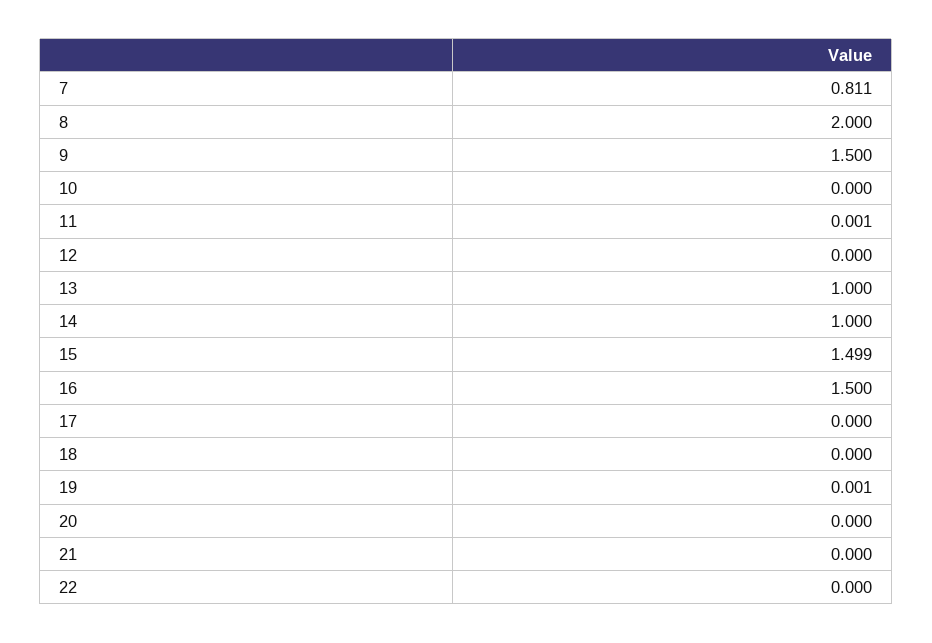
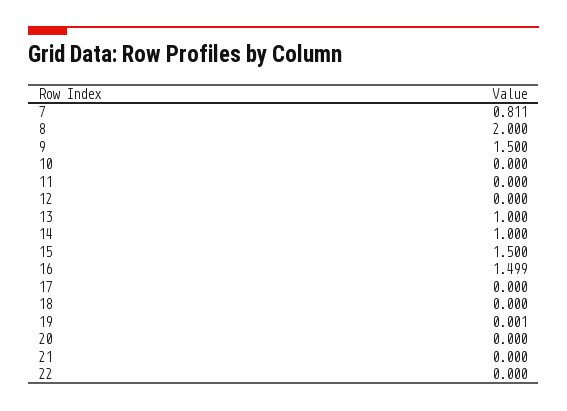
  {
    "7": 0.811,
    "8": 2,
    "9": 1.5,
    "10": 0,
-   "11": 0.001,
+   "11": 0,
    "12": 0,
    "13": 1,
    "14": 1,
-   "15": 1.499,
+   "15": 1.5,
-   "16": 1.5,
+   "16": 1.499,
    "17": 0,
    "18": 0,
    "19": 0.001,
    "20": 0,
    "21": 0,
    "22": 0
  }

